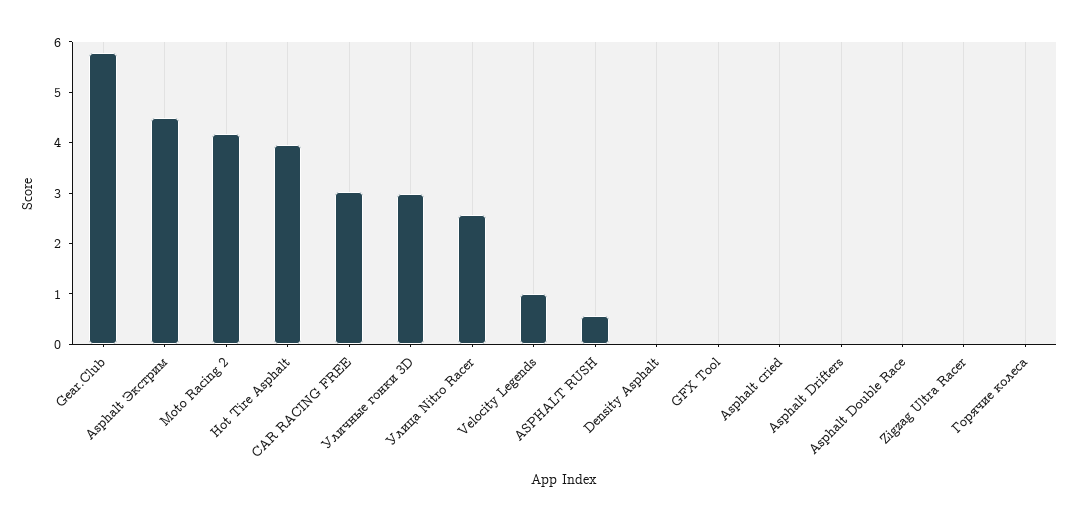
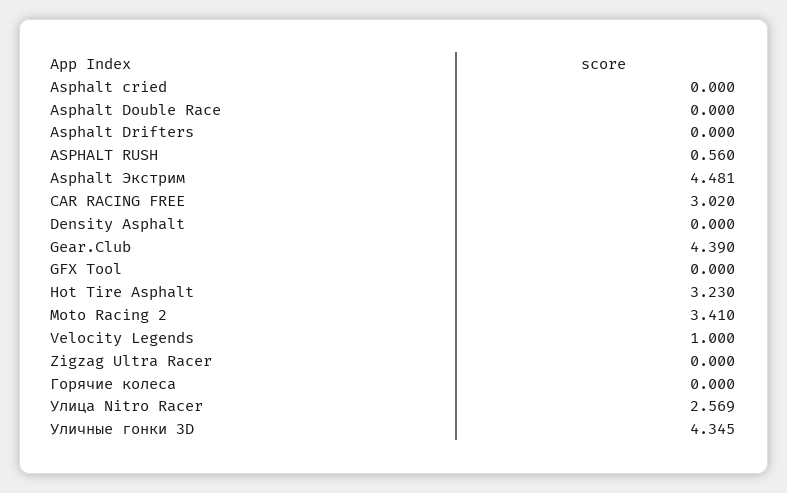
  {
-   "Gear.Club": 5.8,
+   "Gear.Club": 4.39,
    "Asphalt Экстрим": 4.481,
-   "Moto Racing 2": 4.2,
+   "Moto Racing 2": 3.41,
-   "Hot Tire Asphalt": 4,
+   "Hot Tire Asphalt": 3.23,
    "CAR RACING FREE": 3.02,
-   "Уличные гонки 3D": 3,
+   "Уличные гонки 3D": 4.345,
    "Улица Nitro Racer": 2.569,
    "Velocity Legends": 1,
    "ASPHALT RUSH": 0.56,
    "Density Asphalt": 0,
    "GFX Tool": 0,
    "Asphalt cried": 0,
    "Asphalt Drifters": 0,
    "Asphalt Double Race": 0,
    "Zigzag Ultra Racer": 0,
    "Горячие колеса": 0
  }

